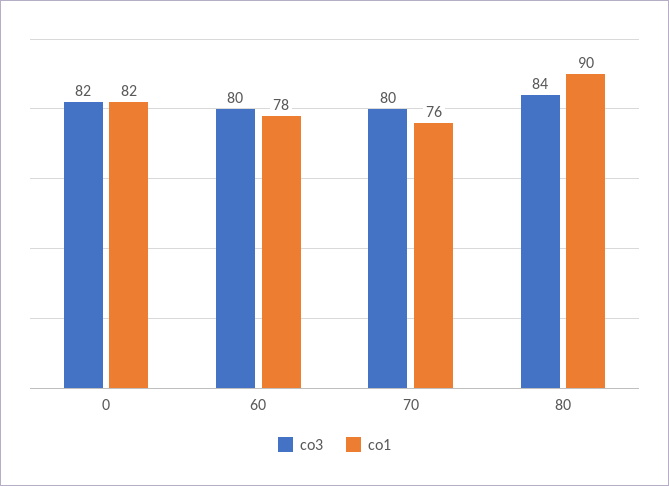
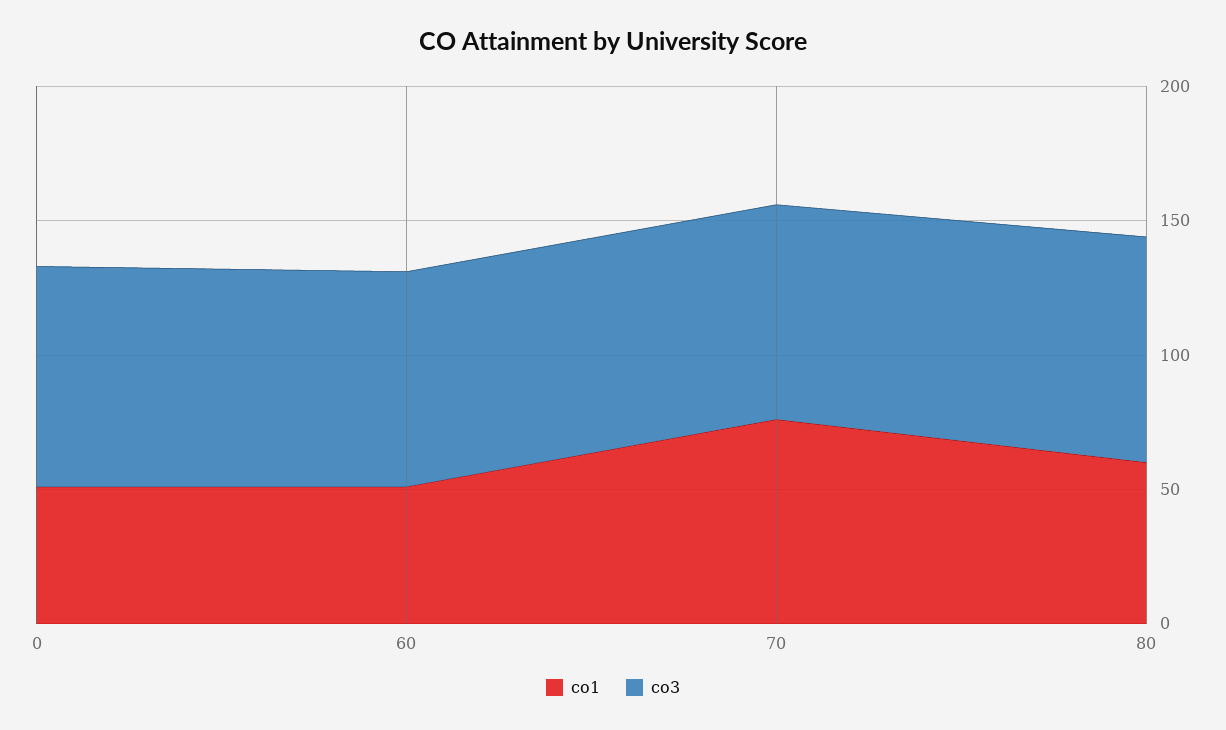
  {
    "co3": {
      "0": 82,
      "60": 80,
      "70": 80,
      "80": 84
    },
    "co1": {
-     "0": 82,
+     "0": 50,
-     "60": 78,
+     "60": 50,
      "70": 76,
-     "80": 90
+     "80": 60
    }
  }

